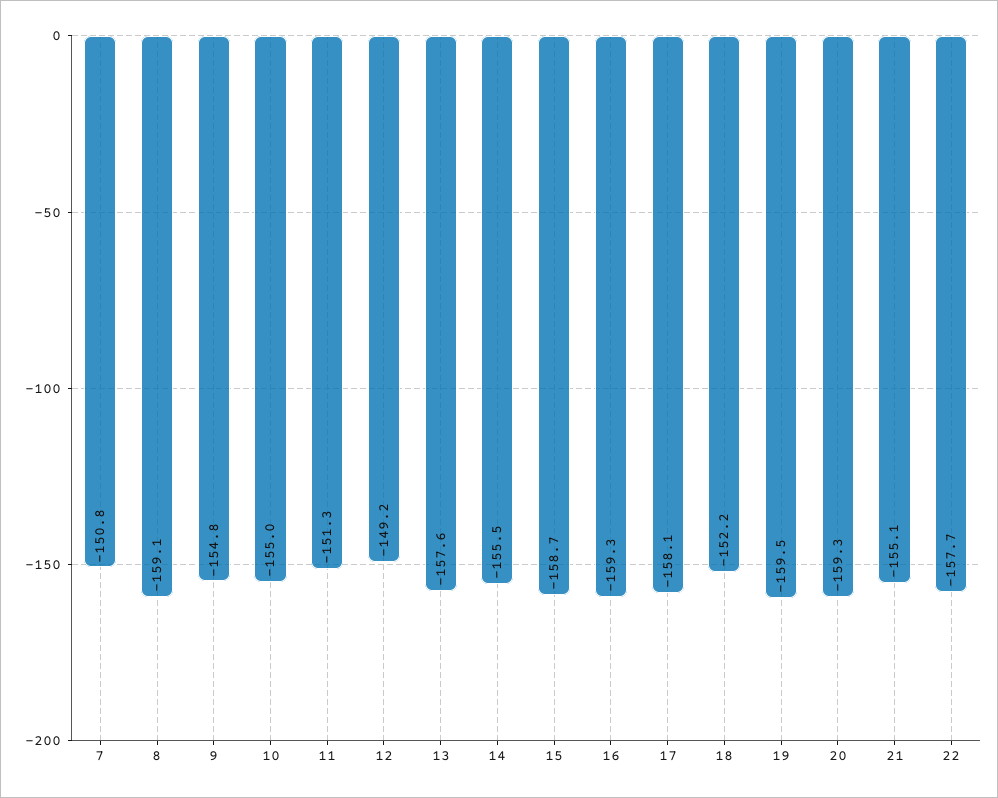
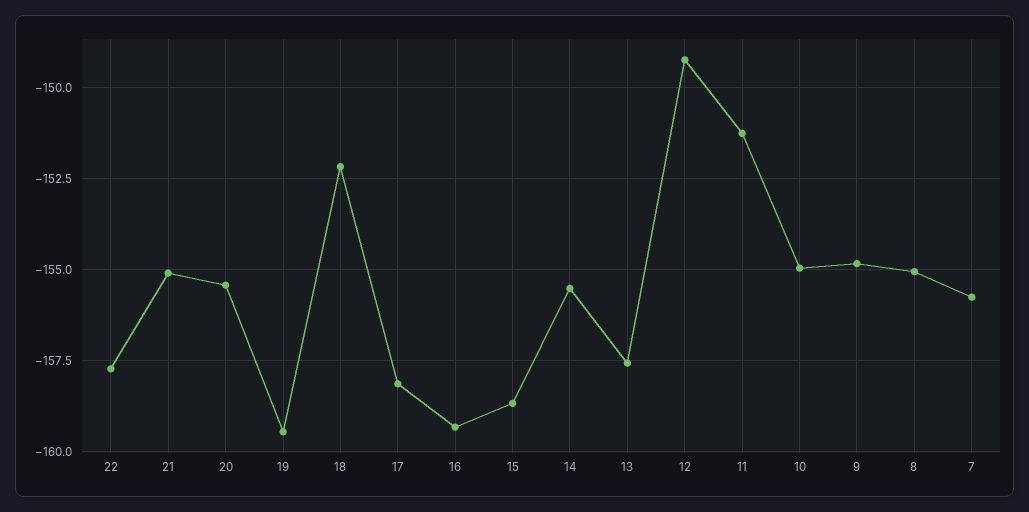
  {
-   "7": -150.8,
+   "7": -155.75,
-   "8": -159.1,
+   "8": -155,
    "9": -154.8,
    "10": -155,
    "11": -151.3,
    "12": -149.2,
    "13": -157.6,
    "14": -155.5,
    "15": -158.7,
    "16": -159.3,
    "17": -158.1,
    "18": -152.2,
    "19": -159.5,
-   "20": -159.3,
+   "20": -155.5,
    "21": -155.1,
    "22": -157.7
  }

